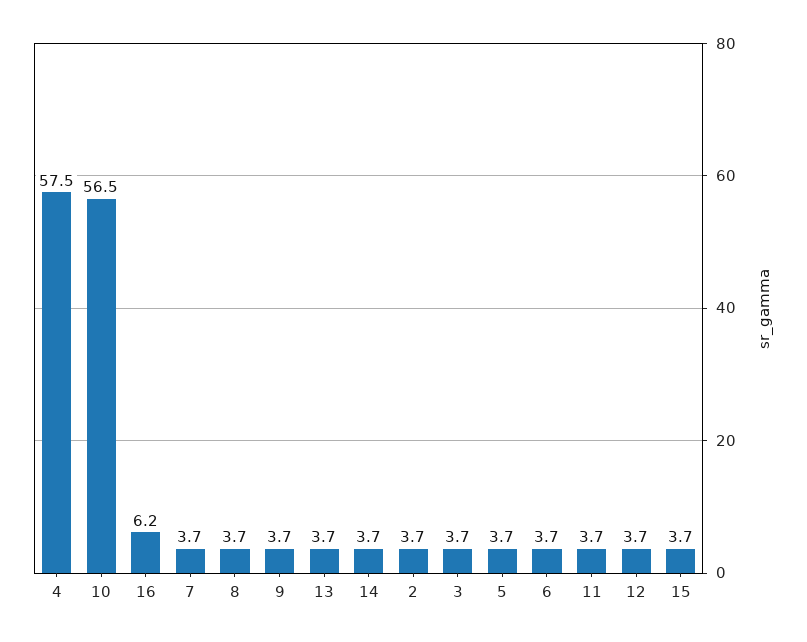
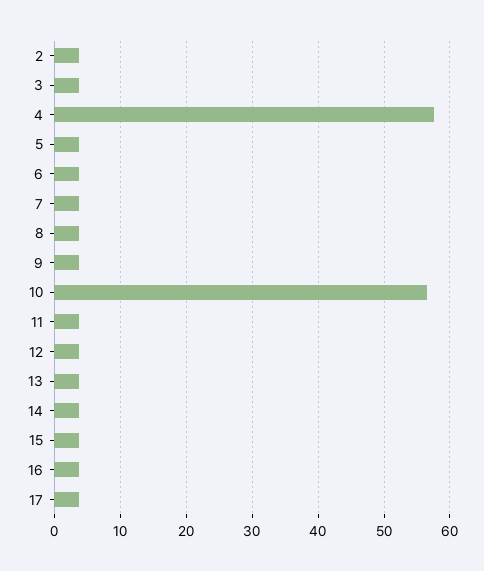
  {
    "4": 57.5,
    "10": 56.5,
-   "16": 6.2,
+   "16": 4,
    "7": 3.7,
    "8": 3.7,
    "9": 3.7,
    "13": 3.7,
    "14": 3.7,
    "2": 3.7,
    "3": 3.7,
    "5": 3.7,
    "6": 3.7,
    "11": 3.7,
    "12": 3.7,
-   "15": 3.7
+   "15": 3.7,
+   "17": 4
  }

